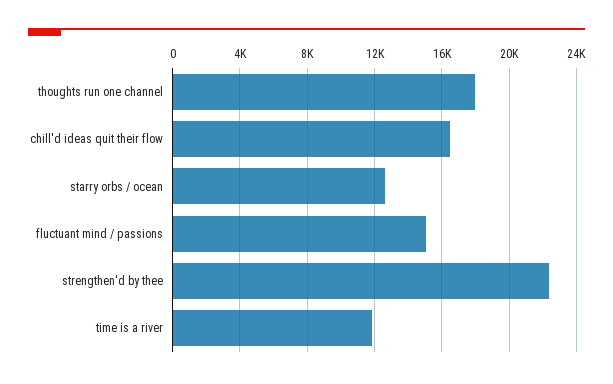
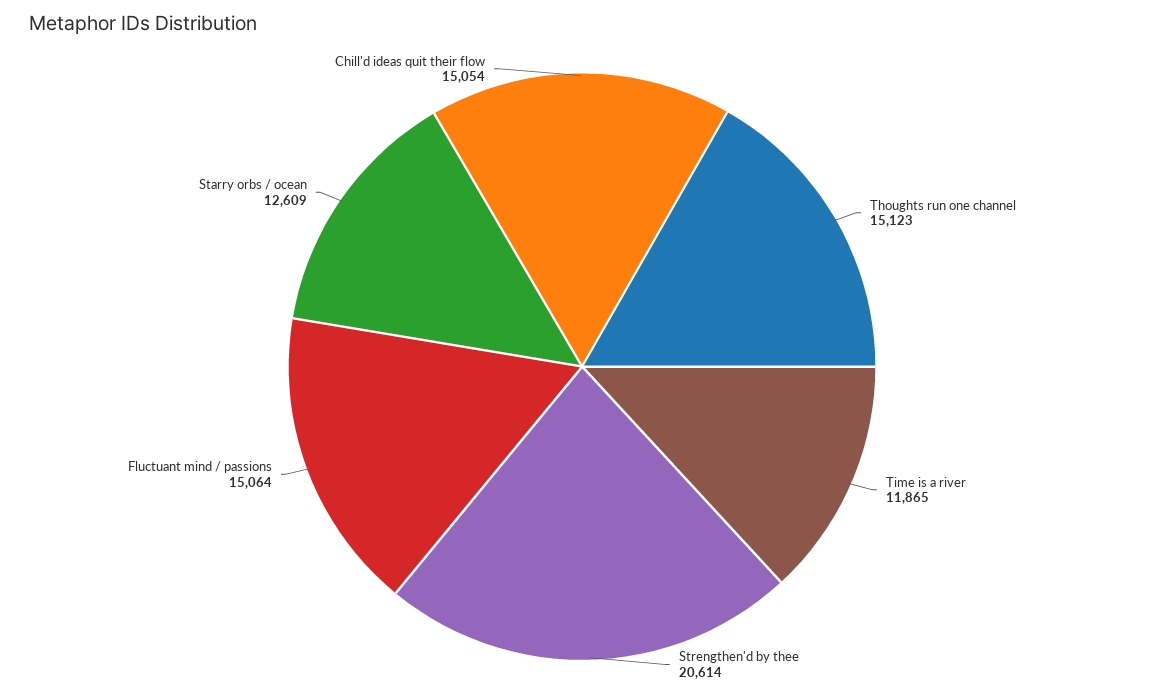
  {
-   "thoughts run one channel": 18000,
+   "thoughts run one channel": 15123,
-   "chill'd ideas quit their flow": 16500,
+   "chill'd ideas quit their flow": 15054,
    "starry orbs / ocean": 12609,
    "fluctuant mind / passions": 15064,
-   "strengthen'd by thee": 22500,
+   "strengthen'd by thee": 20614,
    "time is a river": 11865
  }

